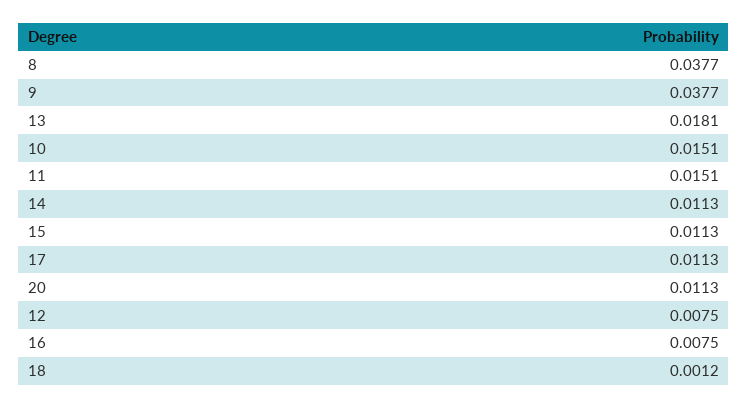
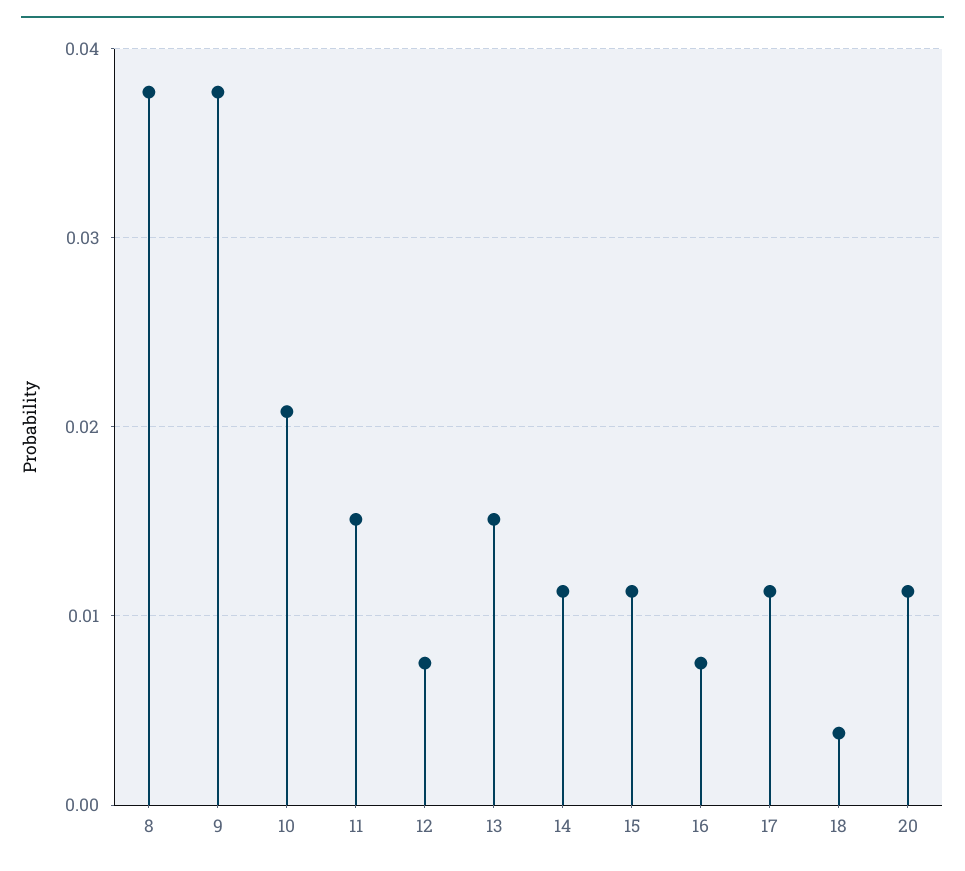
  {
    "8": 0.0377,
    "9": 0.0377,
-   "13": 0.0181,
+   "13": 0.015,
-   "10": 0.0151,
+   "10": 0.021,
    "11": 0.0151,
    "14": 0.0113,
    "15": 0.0113,
    "17": 0.0113,
    "20": 0.0113,
    "12": 0.0075,
    "16": 0.0075,
-   "18": 0.0012
+   "18": 0.004
  }

